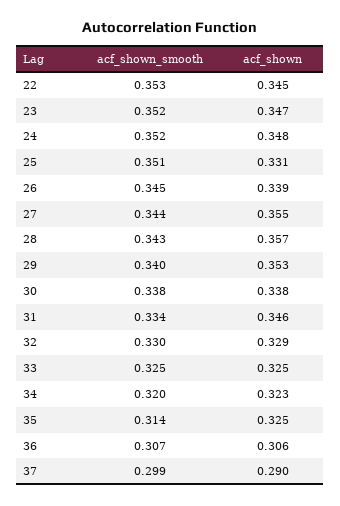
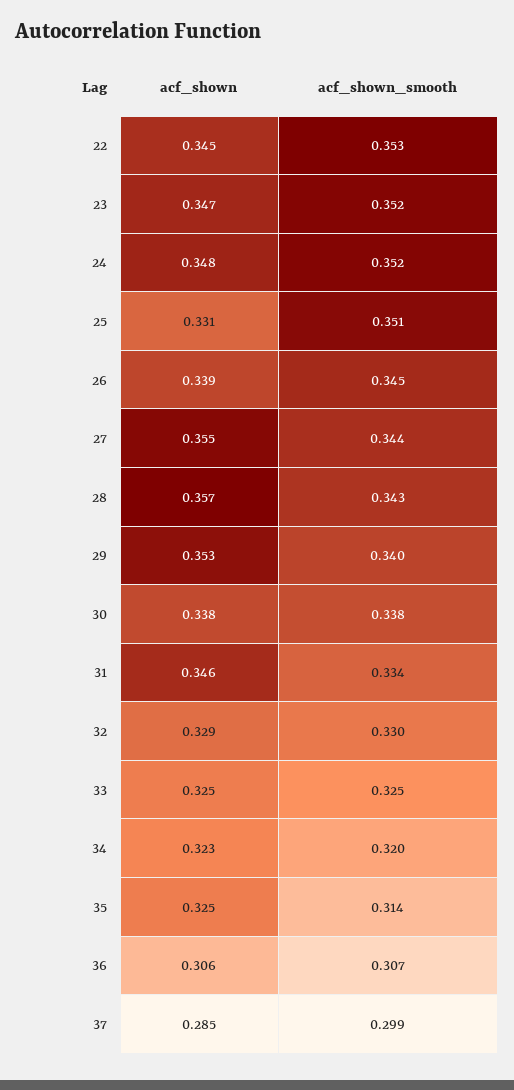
  {
    "acf_shown_smooth": {
      "22": 0.353,
      "23": 0.352,
      "24": 0.352,
      "25": 0.351,
      "26": 0.345,
      "27": 0.344,
      "28": 0.343,
      "29": 0.34,
      "30": 0.338,
      "31": 0.334,
      "32": 0.33,
      "33": 0.325,
      "34": 0.32,
      "35": 0.314,
      "36": 0.307,
      "37": 0.299
    },
    "acf_shown": {
      "22": 0.345,
      "23": 0.347,
      "24": 0.348,
      "25": 0.331,
      "26": 0.339,
      "27": 0.355,
      "28": 0.357,
      "29": 0.353,
      "30": 0.338,
      "31": 0.346,
      "32": 0.329,
      "33": 0.325,
      "34": 0.323,
      "35": 0.325,
      "36": 0.306,
-     "37": 0.29
+     "37": 0.285
    }
  }

